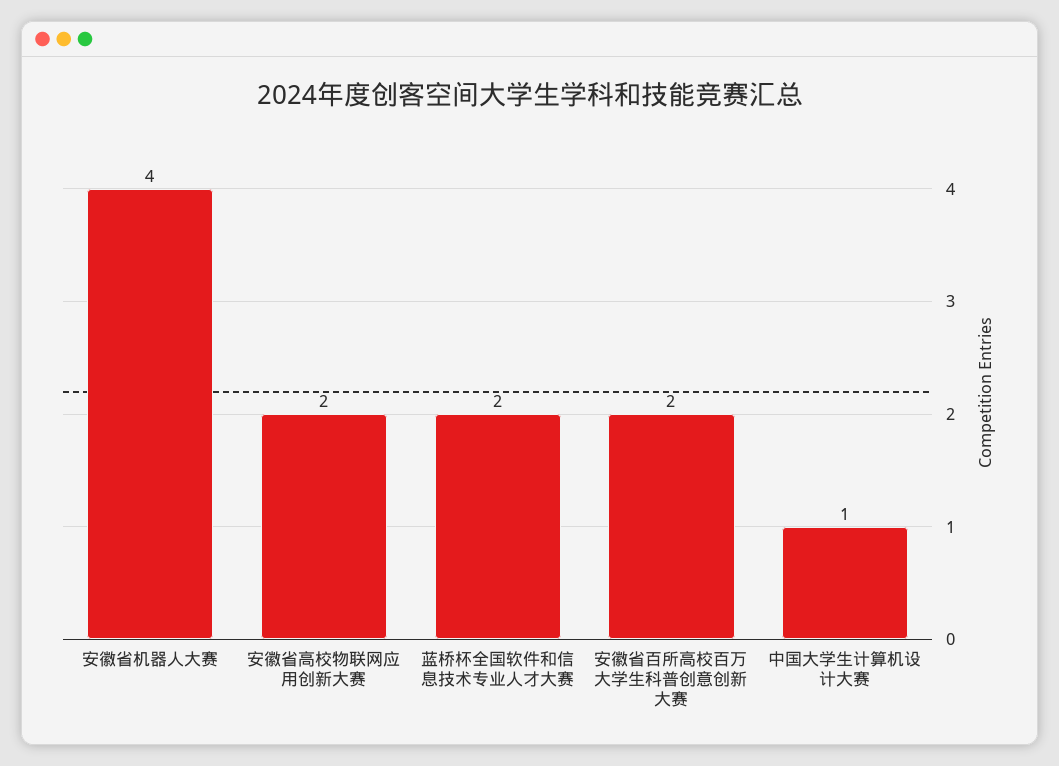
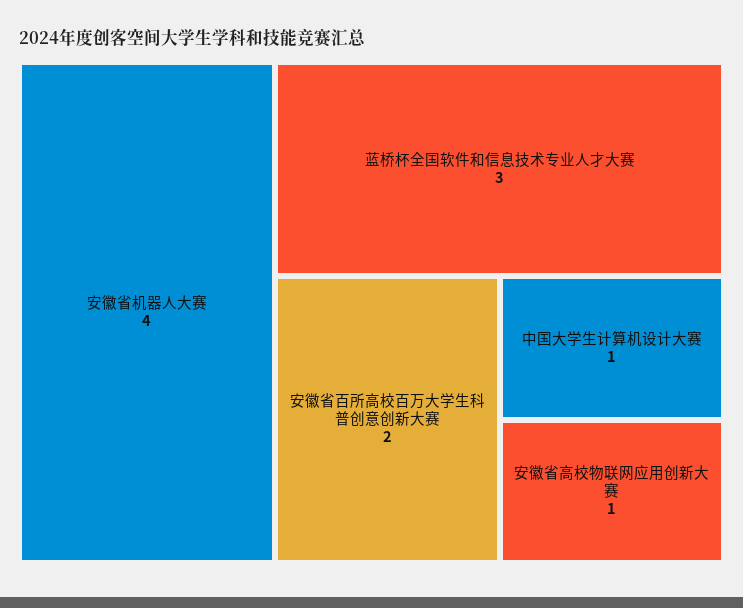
  {
    "安徽省机器人大赛": 4,
-   "安徽省高校物联网应用创新大赛": 2,
+   "安徽省高校物联网应用创新大赛": 1,
-   "蓝桥杯全国软件和信息技术专业人才大赛": 2,
+   "蓝桥杯全国软件和信息技术专业人才大赛": 3,
    "安徽省百所高校百万大学生科普创意创新大赛": 2,
    "中国大学生计算机设计大赛": 1
  }

